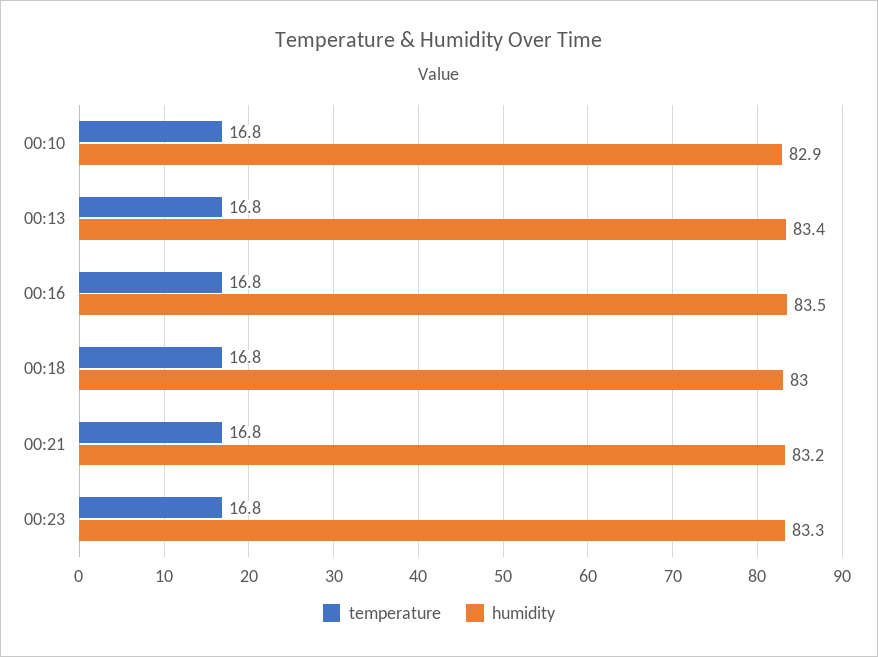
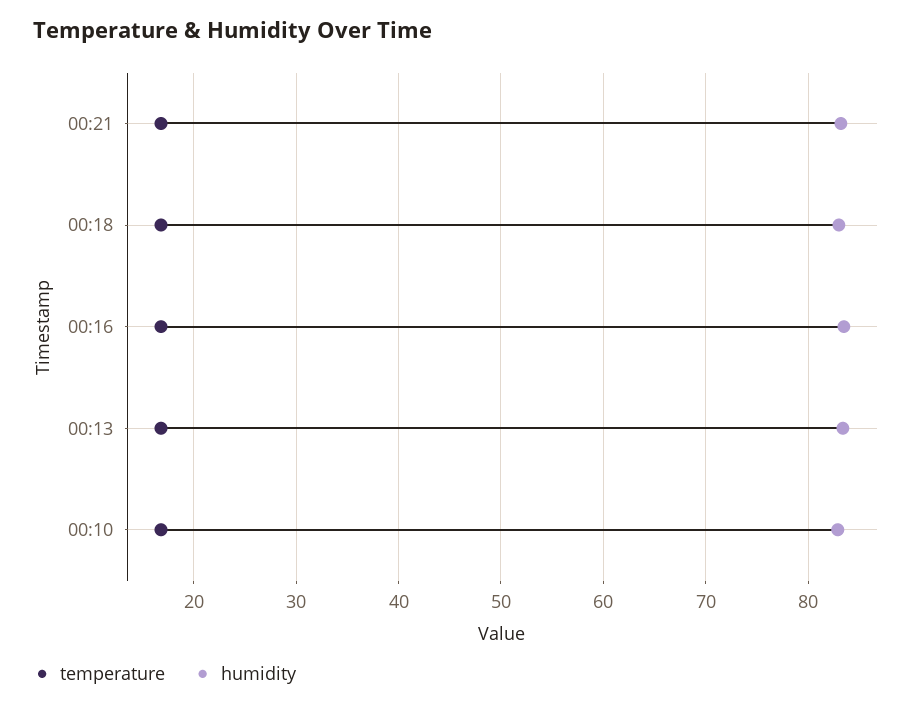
  {
    "temperature": {
      "00:10": 16.8,
      "00:13": 16.8,
      "00:16": 16.8,
      "00:18": 16.8,
-     "00:21": 16.8,
+     "00:21": 16.8
-     "00:23": 16.8
    },
    "humidity": {
      "00:10": 82.9,
      "00:13": 83.4,
      "00:16": 83.5,
      "00:18": 83,
-     "00:21": 83.2,
+     "00:21": 83.2
-     "00:23": 83.3
    }
  }

